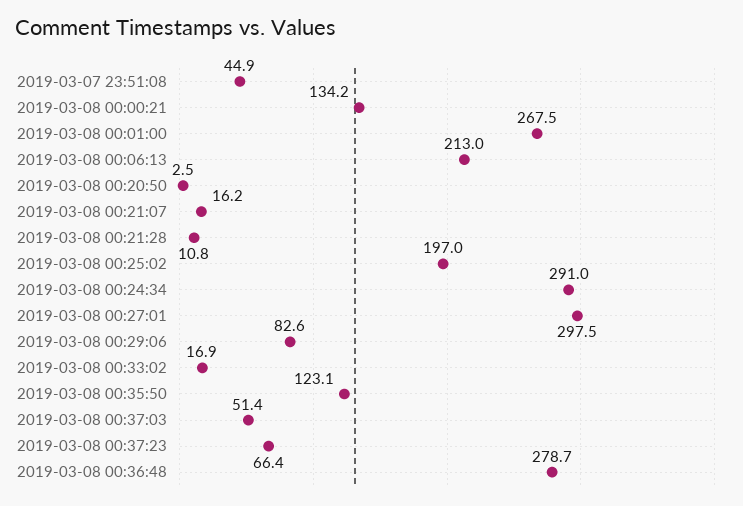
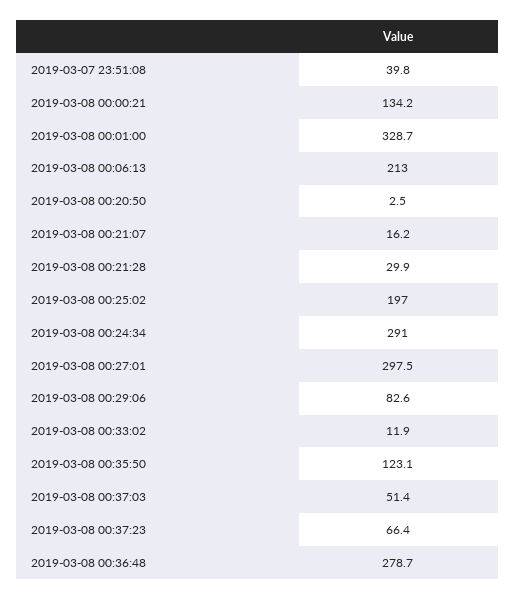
  {
-   "2019-03-07 23:51:08": 44.9,
+   "2019-03-07 23:51:08": 39.8,
    "2019-03-08 00:00:21": 134.2,
-   "2019-03-08 00:01:00": 267.5,
+   "2019-03-08 00:01:00": 328.7,
    "2019-03-08 00:06:13": 213,
    "2019-03-08 00:20:50": 2.5,
    "2019-03-08 00:21:07": 16.2,
-   "2019-03-08 00:21:28": 10.8,
+   "2019-03-08 00:21:28": 29.9,
    "2019-03-08 00:25:02": 197,
    "2019-03-08 00:24:34": 291,
    "2019-03-08 00:27:01": 297.5,
    "2019-03-08 00:29:06": 82.6,
-   "2019-03-08 00:33:02": 16.9,
+   "2019-03-08 00:33:02": 11.9,
    "2019-03-08 00:35:50": 123.1,
    "2019-03-08 00:37:03": 51.4,
    "2019-03-08 00:37:23": 66.4,
    "2019-03-08 00:36:48": 278.7
  }

